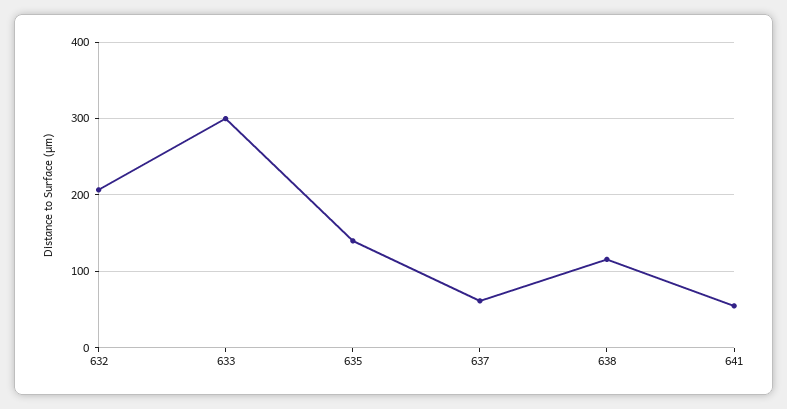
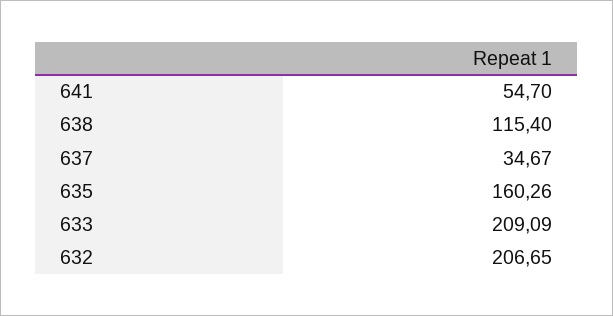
  {
    "632": 206.65,
-   "633": 300,
+   "633": 209.09,
-   "635": 140,
+   "635": 160.26,
-   "637": 60,
+   "637": 34.67,
    "638": 115.4,
    "641": 54.7
  }

